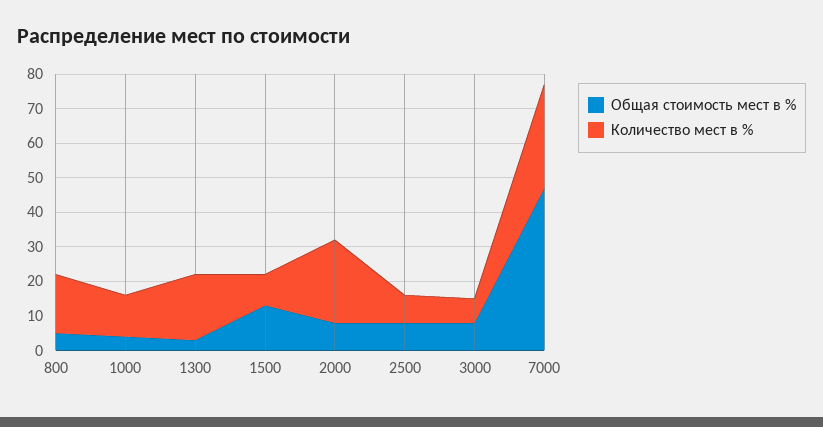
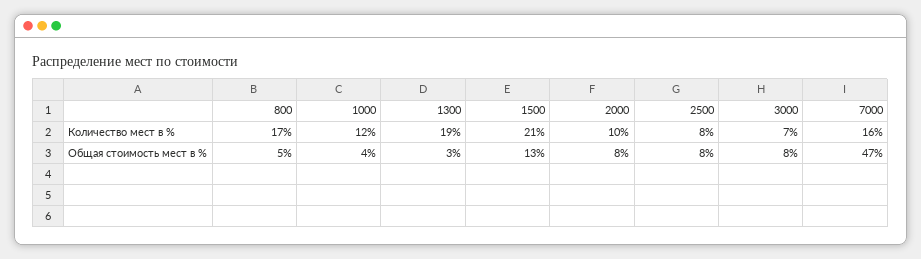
  {
    "Общая стоимость мест в %": {
      "800": 5,
      "1000": 4,
      "1300": 3,
      "1500": 13,
      "2000": 8,
      "2500": 8,
      "3000": 8,
      "7000": 47
    },
    "Количество мест в %": {
      "800": 17,
      "1000": 12,
      "1300": 19,
-     "1500": 10,
+     "1500": 21,
-     "2000": 25,
+     "2000": 10,
      "2500": 8,
      "3000": 7,
-     "7000": 30
+     "7000": 16
    }
  }

